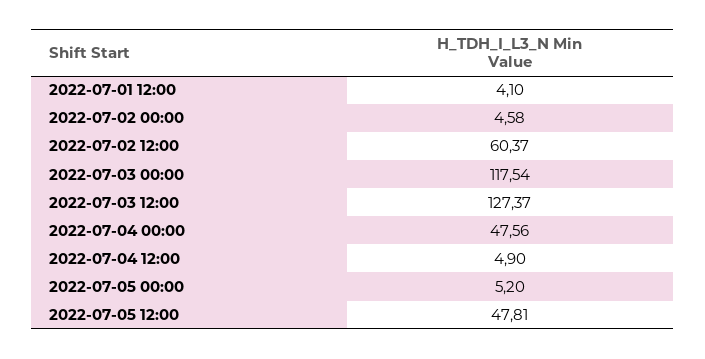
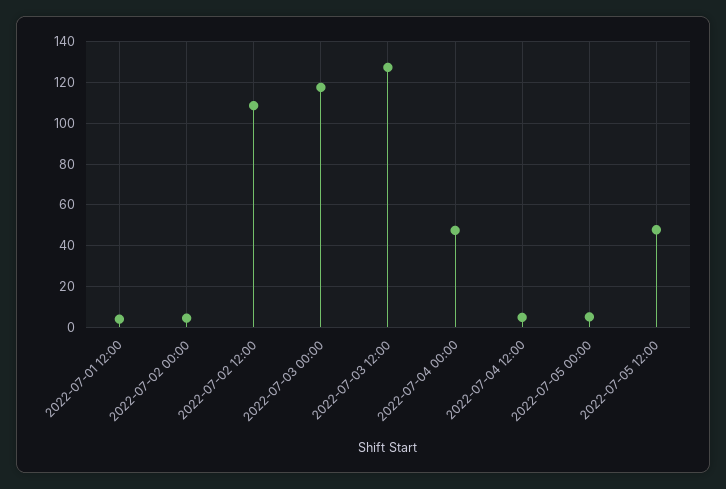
  {
    "2022-07-01 12:00": 4.1,
    "2022-07-02 00:00": 4.58,
-   "2022-07-02 12:00": 60.37,
+   "2022-07-02 12:00": 110,
    "2022-07-03 00:00": 117.54,
    "2022-07-03 12:00": 127.37,
    "2022-07-04 00:00": 47.56,
    "2022-07-04 12:00": 4.9,
    "2022-07-05 00:00": 5.2,
    "2022-07-05 12:00": 47.81
  }

